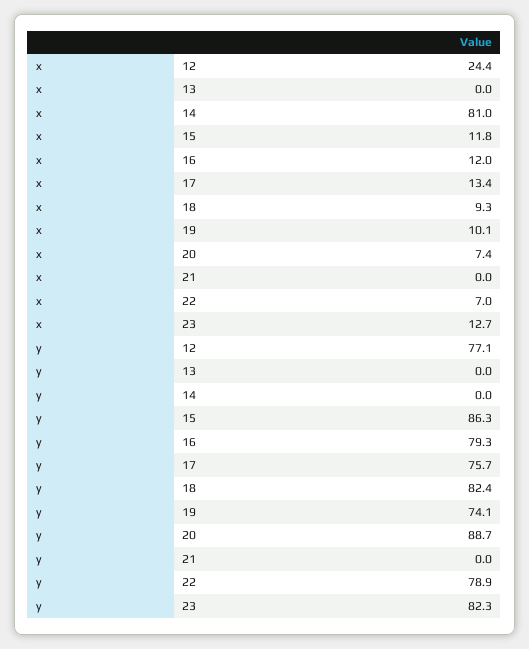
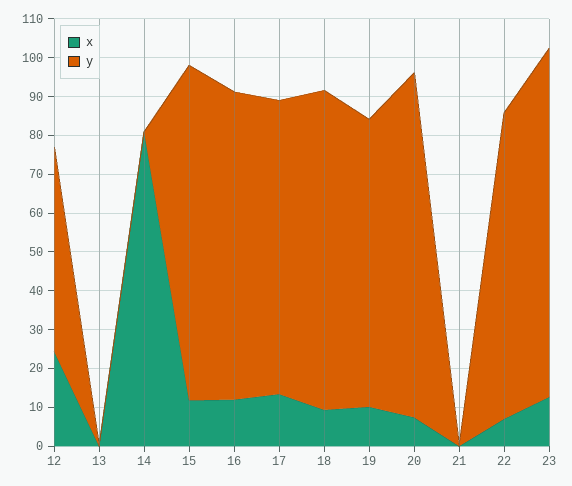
  {
    "x": {
      "12": 24.4,
      "13": 0,
      "14": 81,
      "15": 11.8,
      "16": 12,
      "17": 13.4,
      "18": 9.3,
      "19": 10.1,
      "20": 7.4,
      "21": 0,
      "22": 7,
      "23": 12.7
    },
    "y": {
-     "12": 77.1,
+     "12": 52.5,
      "13": 0,
      "14": 0,
      "15": 86.3,
      "16": 79.3,
      "17": 75.7,
      "18": 82.4,
      "19": 74.1,
      "20": 88.7,
      "21": 0,
      "22": 78.9,
-     "23": 82.3
+     "23": 90
    }
  }

